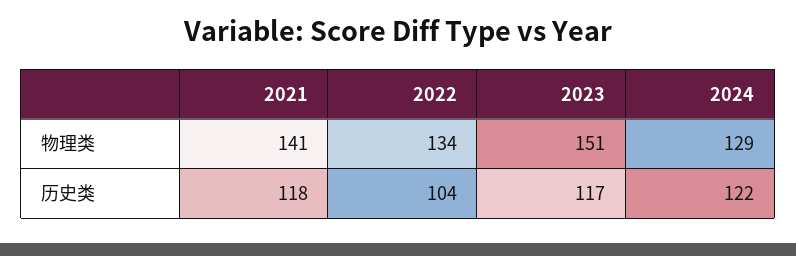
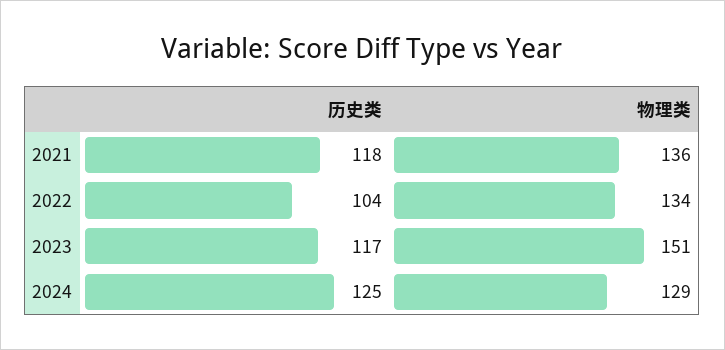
  {
    "2021": {
-     "物理类": 141,
+     "物理类": 136,
      "历史类": 118
    },
    "2022": {
      "物理类": 134,
      "历史类": 104
    },
    "2023": {
      "物理类": 151,
      "历史类": 117
    },
    "2024": {
      "物理类": 129,
-     "历史类": 122
+     "历史类": 125
    }
  }

